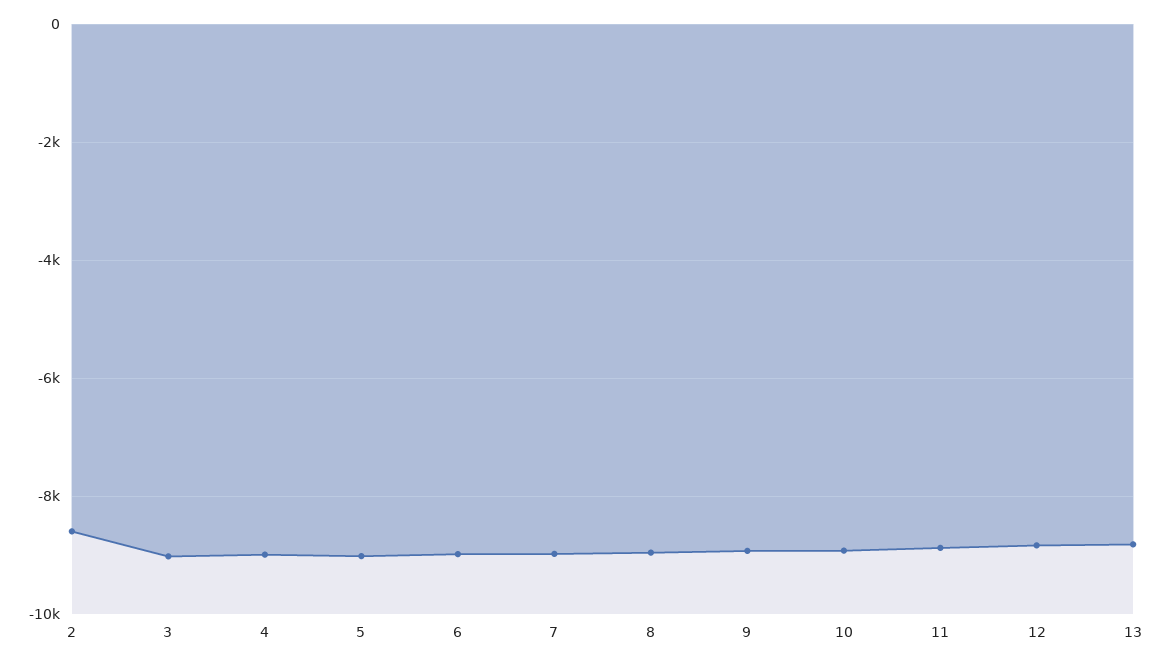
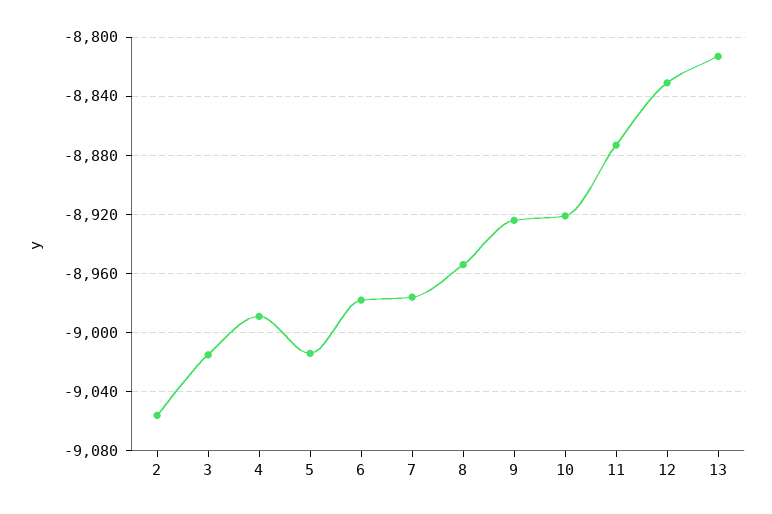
  {
-   "2": -8600,
+   "2": -9055,
    "3": -9015,
    "4": -8990,
    "5": -9015,
    "6": -8980,
    "7": -8975,
    "8": -8955,
    "9": -8925,
    "10": -8920,
    "11": -8875,
    "12": -8830,
    "13": -8815
  }

